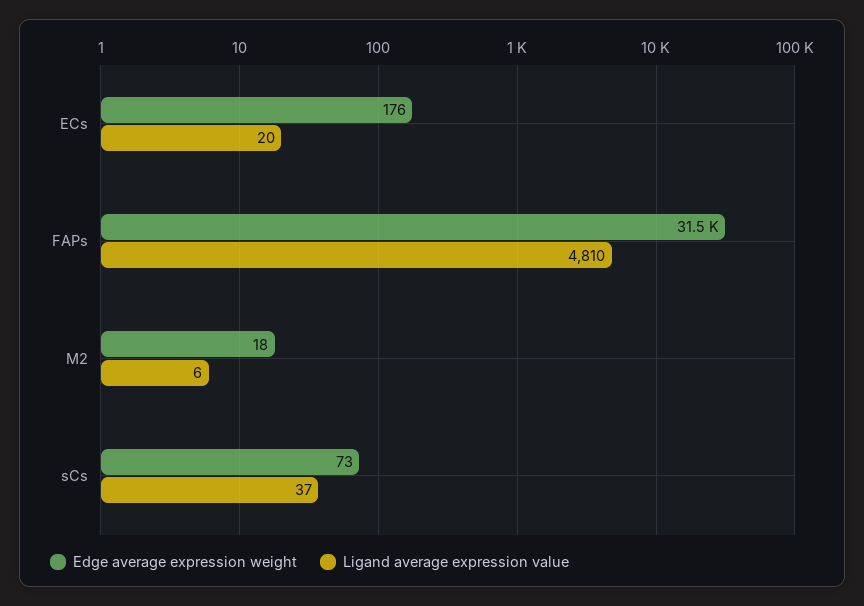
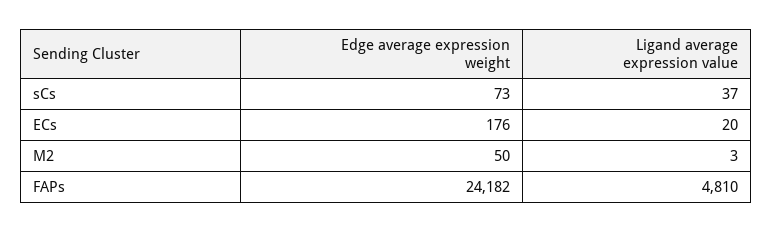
  {
    "Edge average expression weight": {
      "ECs": 176,
-     "FAPs": 31500,
+     "FAPs": 24182,
-     "M2": 18,
+     "M2": 50,
      "sCs": 73
    },
    "Ligand average expression value": {
      "ECs": 20,
      "FAPs": 4810,
-     "M2": 6,
+     "M2": 3,
      "sCs": 37
    }
  }

